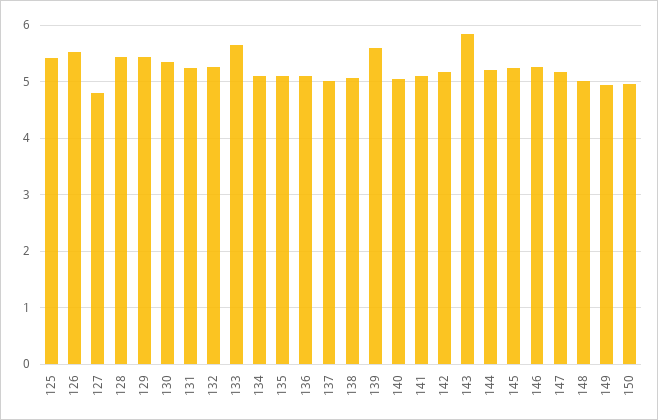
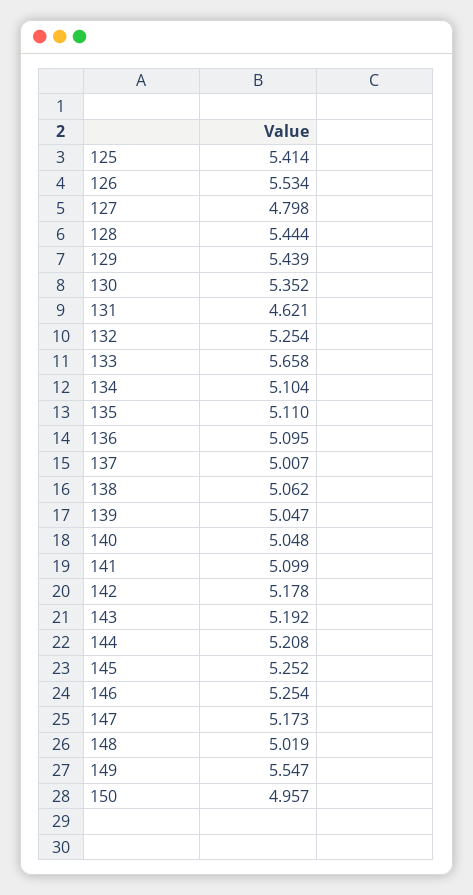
  {
    "125": 5.414,
    "126": 5.534,
    "127": 4.798,
    "128": 5.444,
    "129": 5.439,
    "130": 5.352,
-   "131": 5.2,
+   "131": 4.621,
    "132": 5.254,
    "133": 5.658,
    "134": 5.104,
    "135": 5.11,
    "136": 5.095,
    "137": 5.007,
    "138": 5.062,
-   "139": 5.6,
+   "139": 5.047,
    "140": 5.048,
    "141": 5.099,
    "142": 5.178,
-   "143": 5.8,
+   "143": 5.192,
    "144": 5.208,
    "145": 5.252,
    "146": 5.254,
    "147": 5.173,
    "148": 5.019,
-   "149": 5,
+   "149": 5.547,
    "150": 4.957
  }

